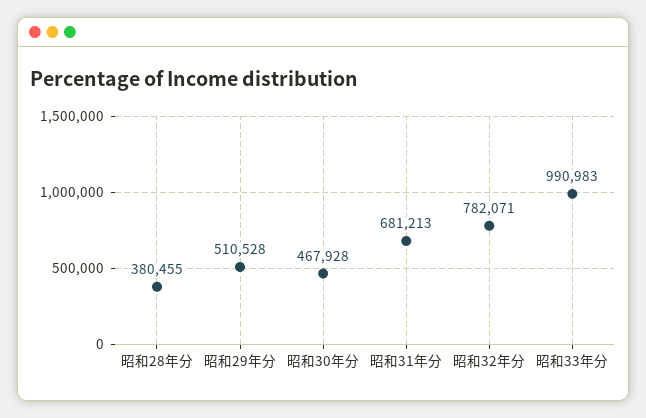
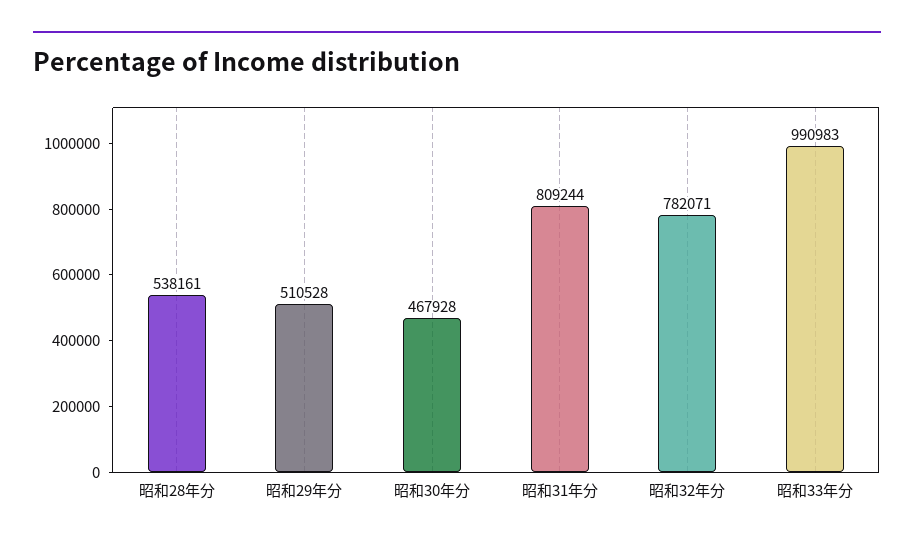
  {
-   "昭和28年分": 380455,
+   "昭和28年分": 538161,
    "昭和29年分": 510528,
    "昭和30年分": 467928,
-   "昭和31年分": 681213,
+   "昭和31年分": 809244,
    "昭和32年分": 782071,
    "昭和33年分": 990983
  }

